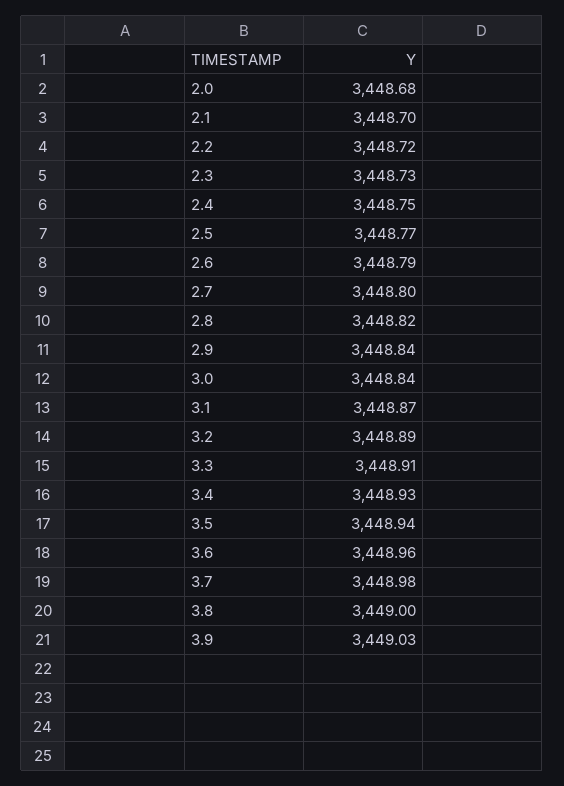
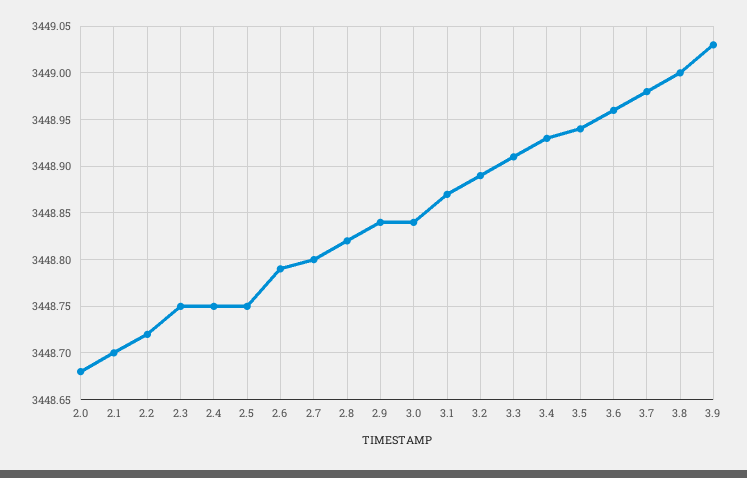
  {
    "2.0": 3448.68,
    "2.1": 3448.7,
    "2.2": 3448.72,
-   "2.3": 3448.73,
+   "2.3": 3448.75,
    "2.4": 3448.75,
-   "2.5": 3448.77,
+   "2.5": 3448.75,
    "2.6": 3448.79,
    "2.7": 3448.8,
    "2.8": 3448.82,
    "2.9": 3448.84,
    "3.0": 3448.84,
    "3.1": 3448.87,
    "3.2": 3448.89,
    "3.3": 3448.91,
    "3.4": 3448.93,
    "3.5": 3448.94,
    "3.6": 3448.96,
    "3.7": 3448.98,
    "3.8": 3449,
    "3.9": 3449.03
  }

